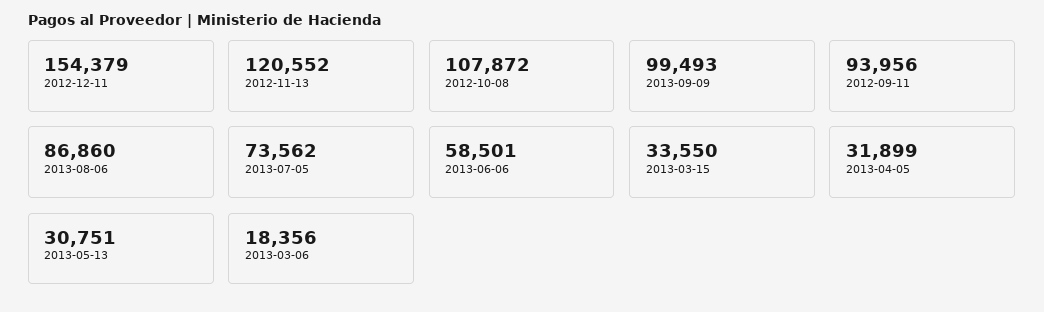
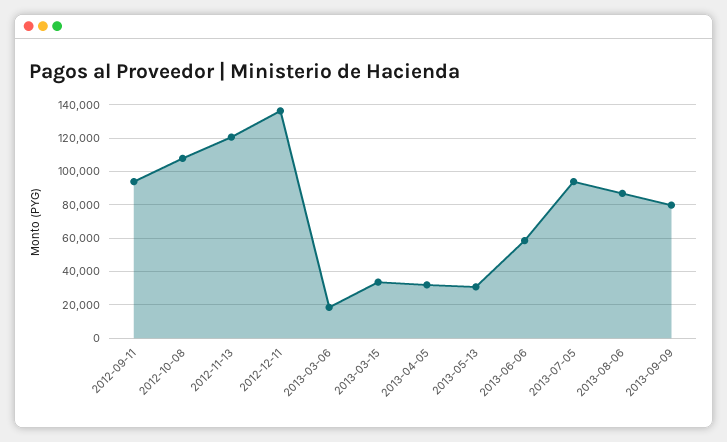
  {
-   "2012-12-11": 154379,
+   "2012-12-11": 135000,
    "2012-11-13": 120552,
    "2012-10-08": 107872,
-   "2013-09-09": 99493,
+   "2013-09-09": 80000,
    "2012-09-11": 93956,
    "2013-08-06": 86860,
-   "2013-07-05": 73562,
+   "2013-07-05": 95000,
    "2013-06-06": 58501,
    "2013-03-15": 33550,
    "2013-04-05": 31899,
    "2013-05-13": 30751,
    "2013-03-06": 18356
  }

